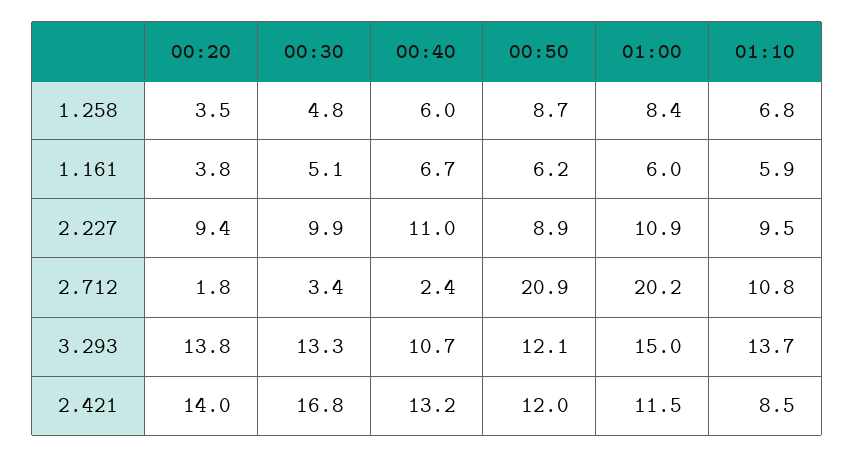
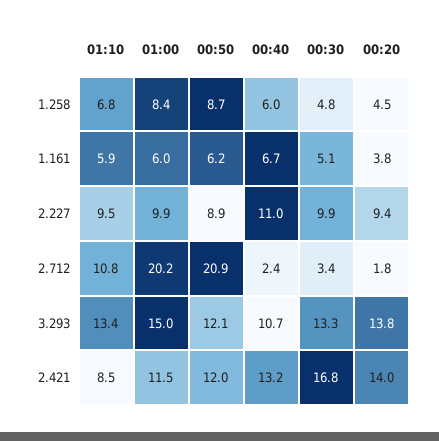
  {
    "00:20": {
-     "1.258": 3.5,
+     "1.258": 4.5,
      "1.161": 3.8,
      "2.227": 9.4,
      "2.712": 1.8,
      "3.293": 13.8,
      "2.421": 14
    },
    "00:30": {
      "1.258": 4.8,
      "1.161": 5.1,
      "2.227": 9.9,
      "2.712": 3.4,
      "3.293": 13.3,
      "2.421": 16.8
    },
    "00:40": {
      "1.258": 6,
      "1.161": 6.7,
      "2.227": 11,
      "2.712": 2.4,
      "3.293": 10.7,
      "2.421": 13.2
    },
    "00:50": {
      "1.258": 8.7,
      "1.161": 6.2,
      "2.227": 8.9,
      "2.712": 20.9,
      "3.293": 12.1,
      "2.421": 12
    },
    "01:00": {
      "1.258": 8.4,
      "1.161": 6,
-     "2.227": 10.9,
+     "2.227": 9.9,
      "2.712": 20.2,
      "3.293": 15,
      "2.421": 11.5
    },
    "01:10": {
      "1.258": 6.8,
      "1.161": 5.9,
      "2.227": 9.5,
      "2.712": 10.8,
-     "3.293": 13.7,
+     "3.293": 13.4,
      "2.421": 8.5
    }
  }

